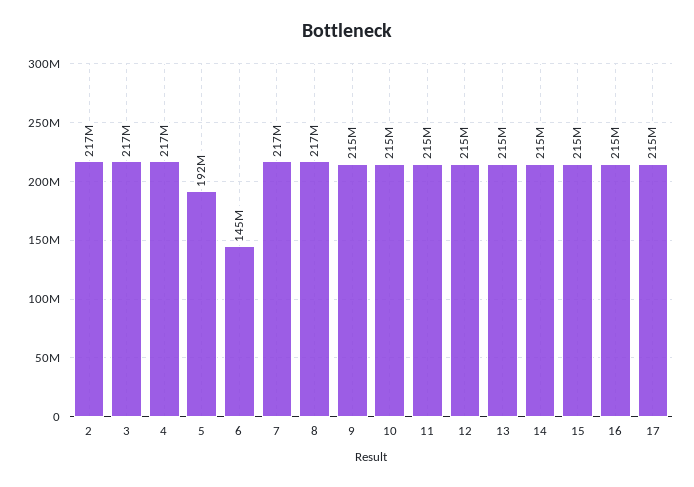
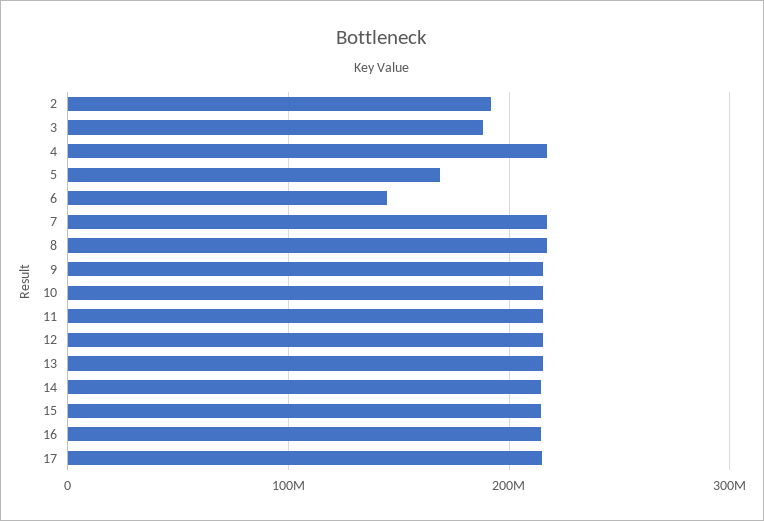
  {
-   "2": 217000000,
+   "2": 190000000,
-   "3": 217000000,
+   "3": 190000000,
    "4": 217000000,
-   "5": 192000000,
+   "5": 170000000,
    "6": 145000000,
    "7": 217000000,
    "8": 217000000,
    "9": 215000000,
    "10": 215000000,
    "11": 215000000,
    "12": 215000000,
    "13": 215000000,
    "14": 215000000,
    "15": 215000000,
    "16": 215000000,
    "17": 215000000
  }

